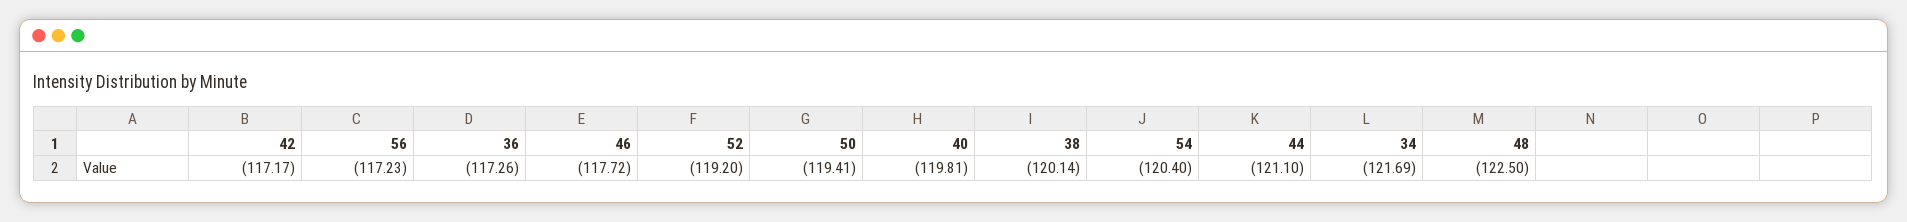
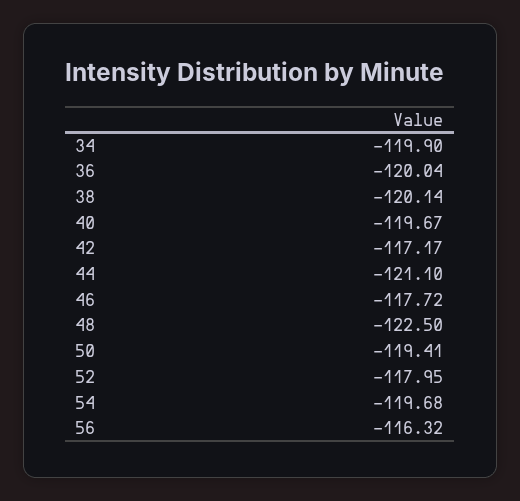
  {
    "42": -117.17,
-   "56": -117.23,
+   "56": -116.32,
-   "36": -117.26,
+   "36": -120.04,
    "46": -117.72,
-   "52": -119.2,
+   "52": -117.95,
    "50": -119.41,
-   "40": -119.81,
+   "40": -119.67,
    "38": -120.14,
-   "54": -120.4,
+   "54": -119.68,
    "44": -121.1,
-   "34": -121.69,
+   "34": -119.9,
    "48": -122.5
  }

